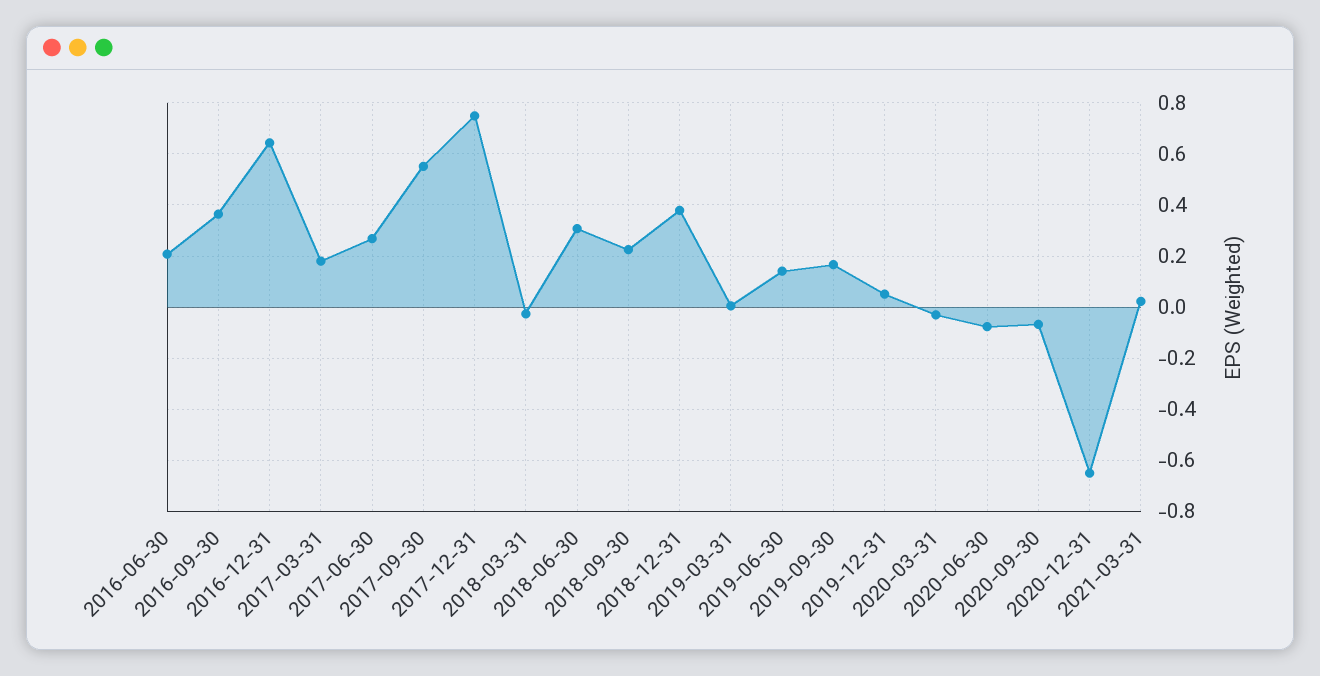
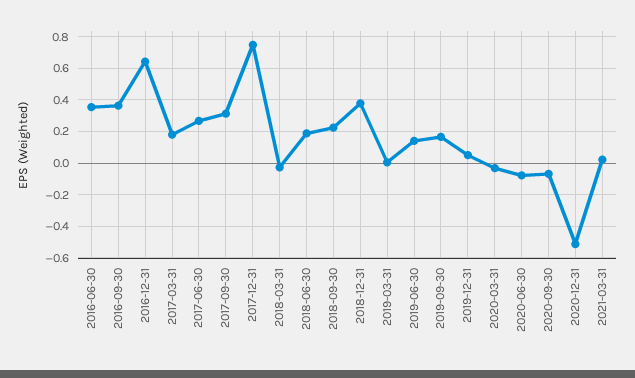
  {
-   "2016-06-30": 0.2,
+   "2016-06-30": 0.35,
    "2016-09-30": 0.375,
    "2016-12-31": 0.65,
    "2017-03-31": 0.175,
    "2017-06-30": 0.275,
-   "2017-09-30": 0.55,
+   "2017-09-30": 0.3,
    "2017-12-31": 0.75,
    "2018-03-31": -0.025,
-   "2018-06-30": 0.3,
+   "2018-06-30": 0.2,
    "2018-09-30": 0.225,
    "2018-12-31": 0.375,
    "2019-03-31": 0,
    "2019-06-30": 0.15,
    "2019-09-30": 0.175,
    "2019-12-31": 0.05,
    "2020-03-31": -0.025,
    "2020-06-30": -0.075,
    "2020-09-30": -0.075,
-   "2020-12-31": -0.65,
+   "2020-12-31": -0.5,
    "2021-03-31": 0.025
  }

